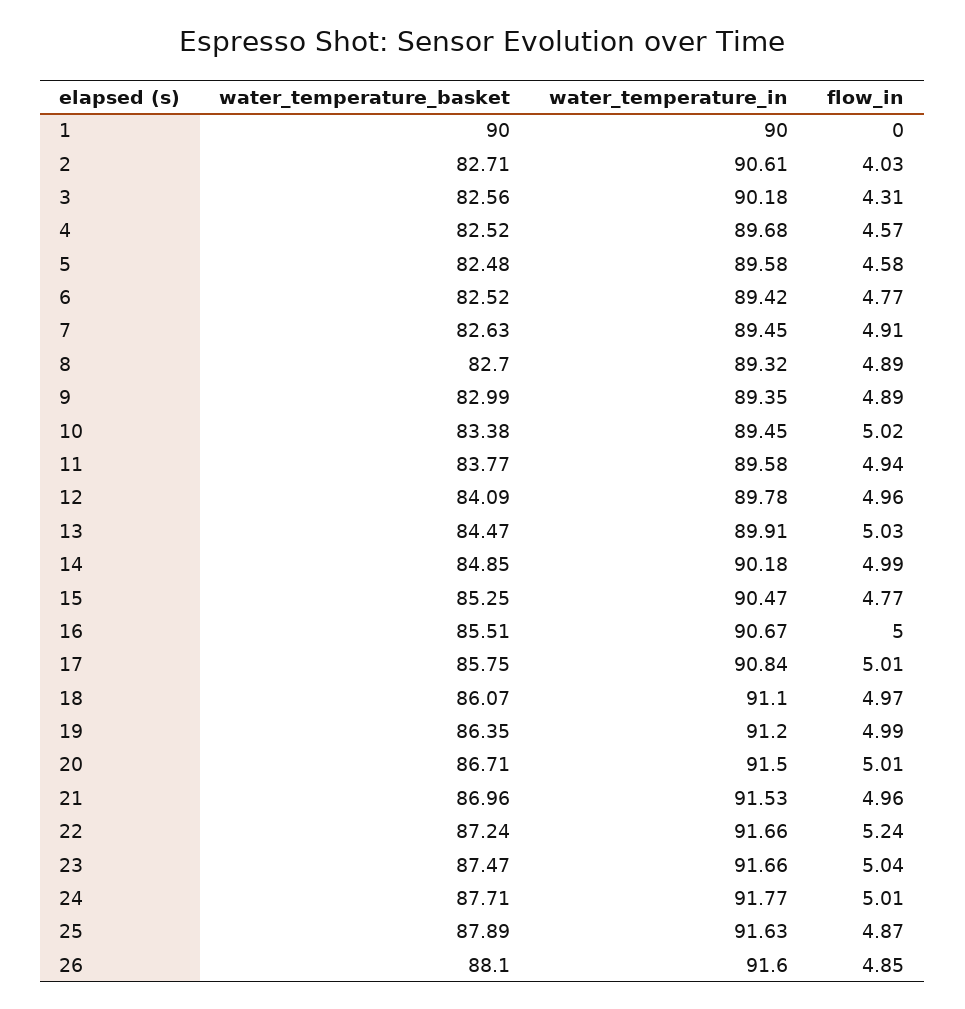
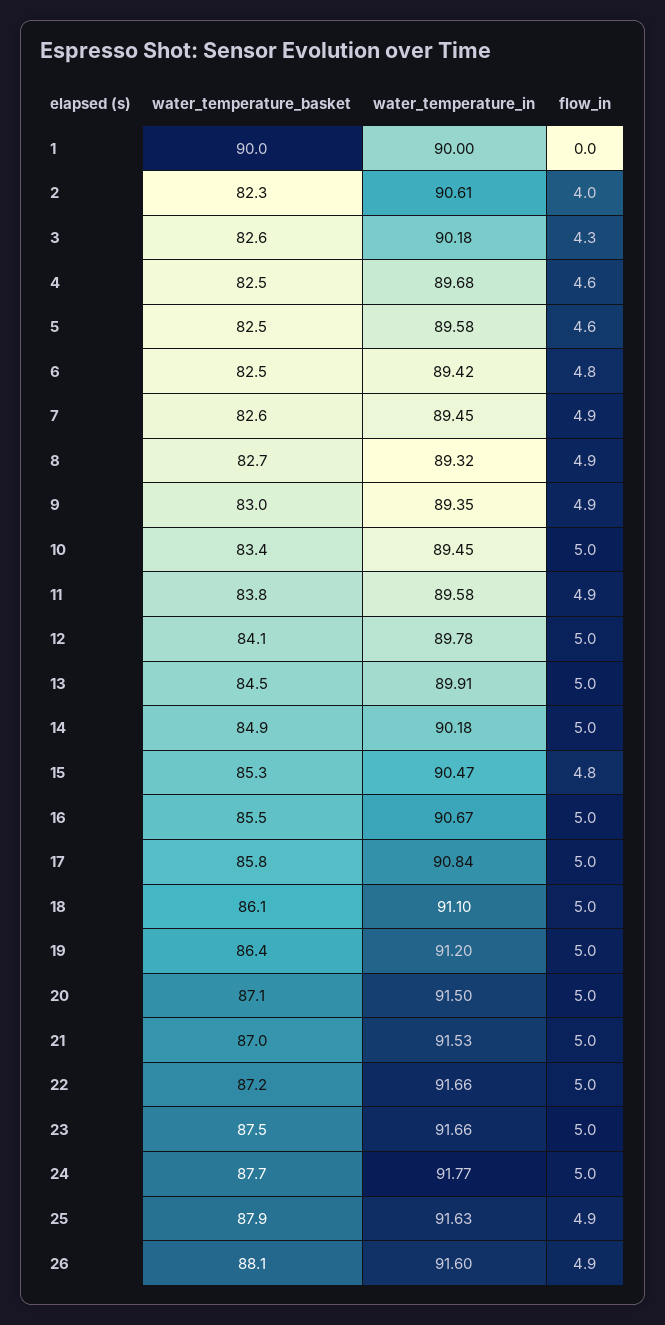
  {
    "water_temperature_basket": {
      "1": 90,
-     "2": 82.71,
+     "2": 82.3,
      "3": 82.56,
      "4": 82.52,
      "5": 82.48,
      "6": 82.52,
      "7": 82.63,
      "8": 82.7,
      "9": 82.99,
      "10": 83.38,
      "11": 83.77,
      "12": 84.09,
      "13": 84.47,
      "14": 84.85,
      "15": 85.25,
      "16": 85.51,
      "17": 85.75,
      "18": 86.07,
      "19": 86.35,
-     "20": 86.71,
+     "20": 87.1,
      "21": 86.96,
      "22": 87.24,
      "23": 87.47,
      "24": 87.71,
      "25": 87.89,
      "26": 88.1
    },
    "water_temperature_in": {
      "1": 90,
      "2": 90.61,
      "3": 90.18,
      "4": 89.68,
      "5": 89.58,
      "6": 89.42,
      "7": 89.45,
      "8": 89.32,
      "9": 89.35,
      "10": 89.45,
      "11": 89.58,
      "12": 89.78,
      "13": 89.91,
      "14": 90.18,
      "15": 90.47,
      "16": 90.67,
      "17": 90.84,
      "18": 91.1,
      "19": 91.2,
      "20": 91.5,
      "21": 91.53,
      "22": 91.66,
      "23": 91.66,
      "24": 91.77,
      "25": 91.63,
      "26": 91.6
    },
    "flow_in": {
      "1": 0,
      "2": 4.03,
      "3": 4.31,
      "4": 4.57,
      "5": 4.58,
      "6": 4.77,
      "7": 4.91,
      "8": 4.89,
      "9": 4.89,
      "10": 5.02,
      "11": 4.94,
      "12": 4.96,
      "13": 5.03,
      "14": 4.99,
      "15": 4.77,
      "16": 5,
      "17": 5.01,
      "18": 4.97,
      "19": 4.99,
      "20": 5.01,
      "21": 4.96,
-     "22": 5.24,
+     "22": 5,
      "23": 5.04,
      "24": 5.01,
      "25": 4.87,
      "26": 4.85
    }
  }

